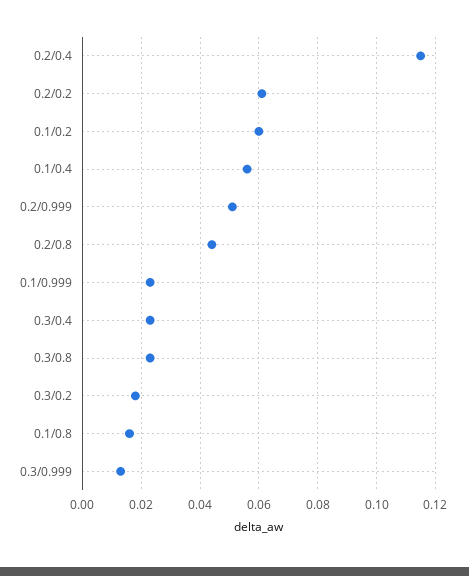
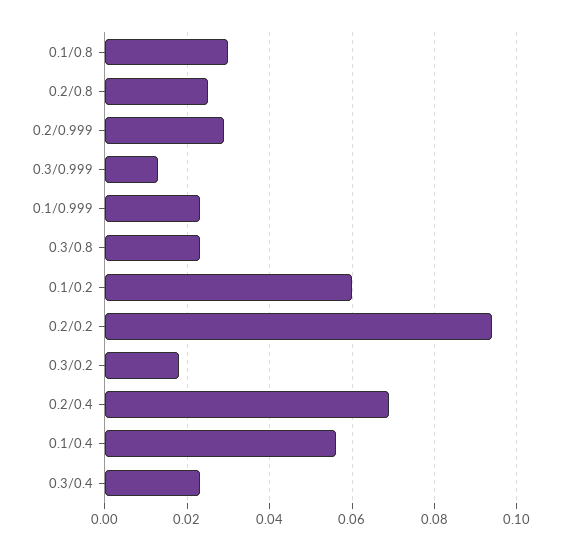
  {
-   "0.2/0.4": 0.115,
+   "0.2/0.4": 0.07,
-   "0.2/0.2": 0.06,
+   "0.2/0.2": 0.095,
    "0.1/0.2": 0.06,
    "0.1/0.4": 0.055,
-   "0.2/0.999": 0.05,
+   "0.2/0.999": 0.03,
-   "0.2/0.8": 0.045,
+   "0.2/0.8": 0.025,
    "0.1/0.999": 0.025,
    "0.3/0.4": 0.025,
    "0.3/0.8": 0.025,
    "0.3/0.2": 0.02,
-   "0.1/0.8": 0.015,
+   "0.1/0.8": 0.03,
    "0.3/0.999": 0.015
  }

